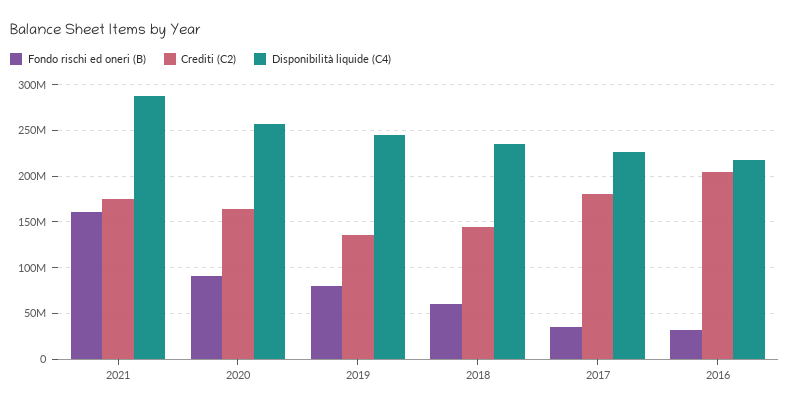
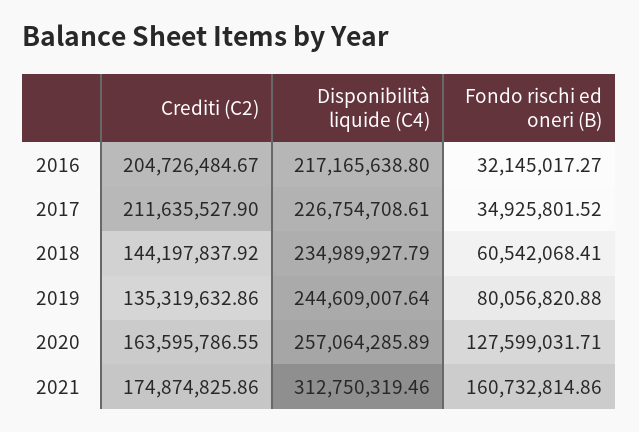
  {
    "Fondo rischi ed oneri (B)": {
      "2021": 160732814.86,
-     "2020": 90000000,
+     "2020": 127599031.71,
      "2019": 80056820.88,
      "2018": 60542068.41,
      "2017": 34925801.52,
      "2016": 32145017.27
    },
    "Crediti (C2)": {
      "2021": 174874825.86,
      "2020": 163595786.55,
      "2019": 135319632.86,
      "2018": 144197837.92,
-     "2017": 180000000,
+     "2017": 211635527.9,
      "2016": 204726484.67
    },
    "Disponibilità liquide (C4)": {
-     "2021": 290000000,
+     "2021": 312750319.46,
      "2020": 257064285.89,
      "2019": 244609007.64,
      "2018": 234989927.79,
      "2017": 226754708.61,
      "2016": 217165638.8
    }
  }

